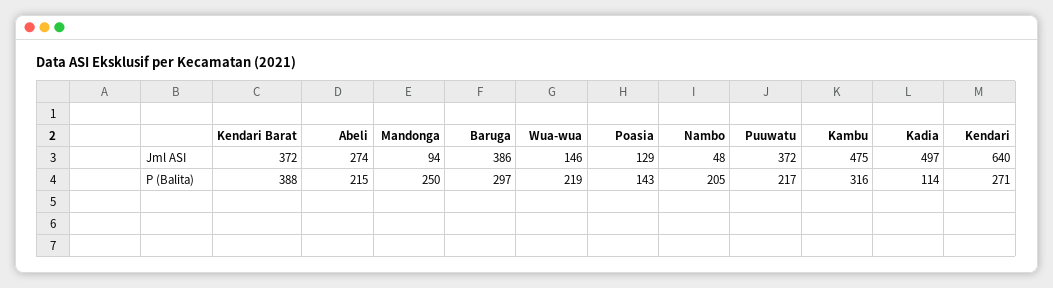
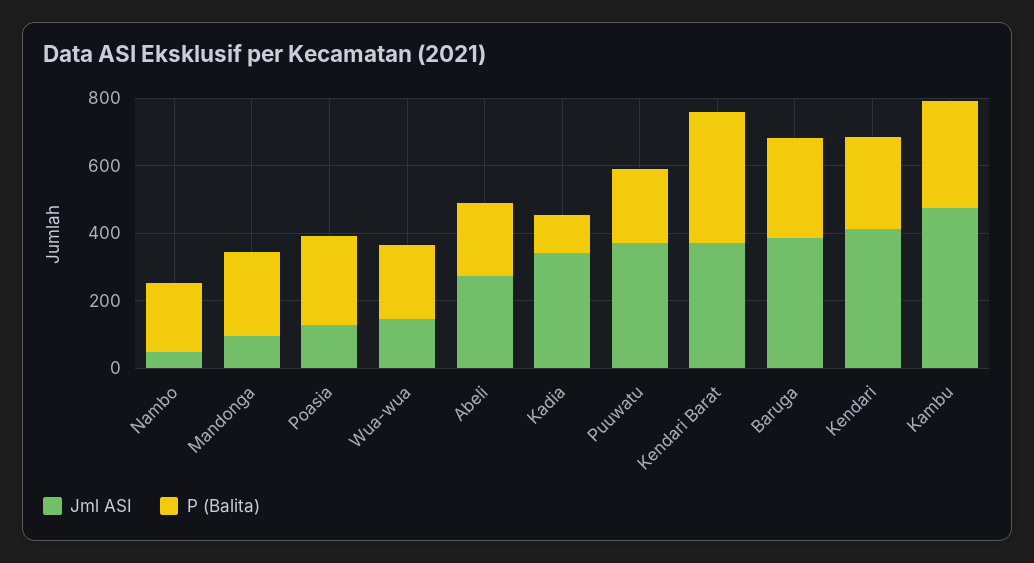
  {
    "Jml ASI": {
      "Kendari Barat": 372,
      "Abeli": 274,
      "Mandonga": 94,
      "Baruga": 386,
      "Wua-wua": 146,
      "Poasia": 129,
      "Nambo": 48,
      "Puuwatu": 372,
      "Kambu": 475,
-     "Kadia": 497,
+     "Kadia": 350,
-     "Kendari": 640
+     "Kendari": 400
    },
    "P (Balita)": {
      "Kendari Barat": 388,
      "Abeli": 215,
      "Mandonga": 250,
      "Baruga": 297,
      "Wua-wua": 219,
-     "Poasia": 143,
+     "Poasia": 250,
      "Nambo": 205,
      "Puuwatu": 217,
      "Kambu": 316,
      "Kadia": 114,
      "Kendari": 271
    }
  }

